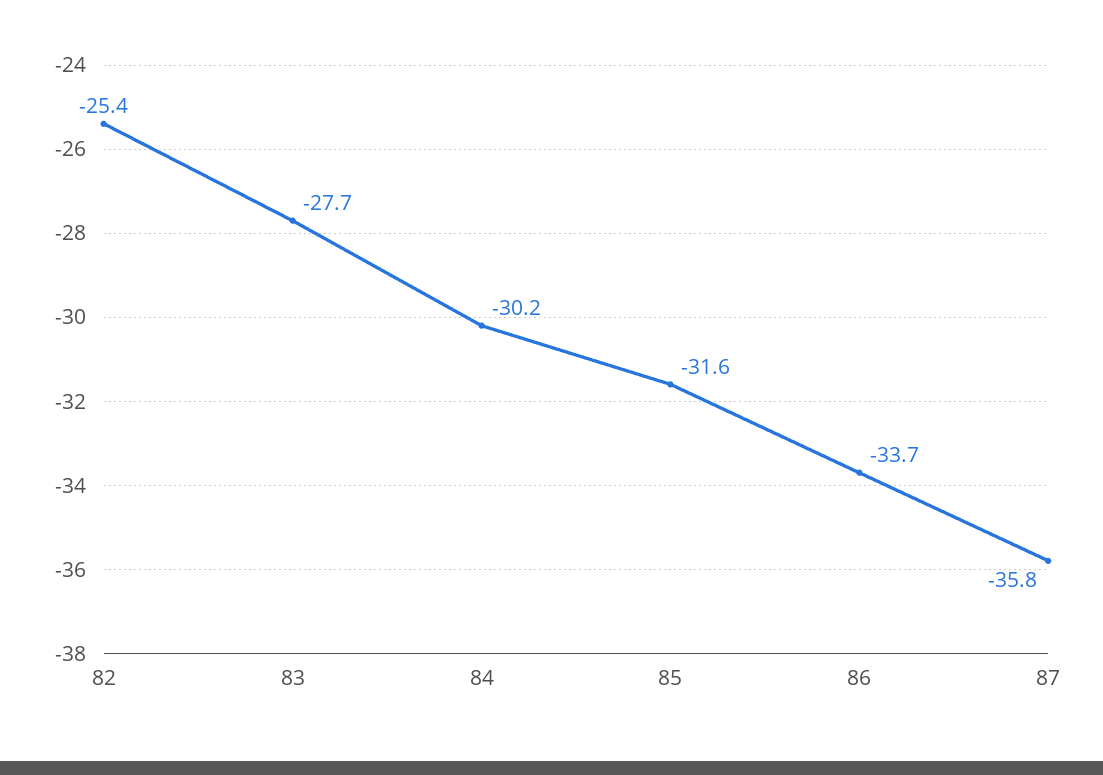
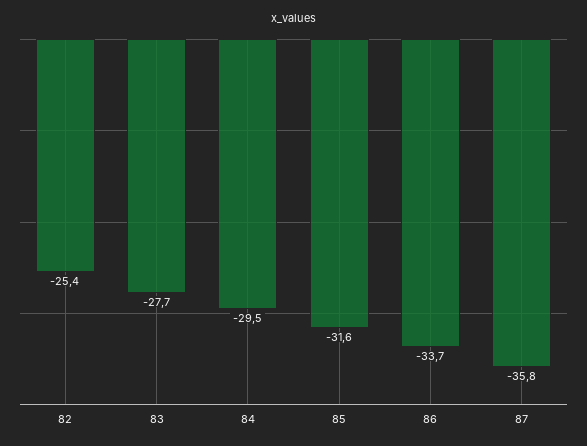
  {
    "82": -25.4,
    "83": -27.7,
-   "84": -30.2,
+   "84": -29.5,
    "85": -31.6,
    "86": -33.7,
    "87": -35.8
  }

